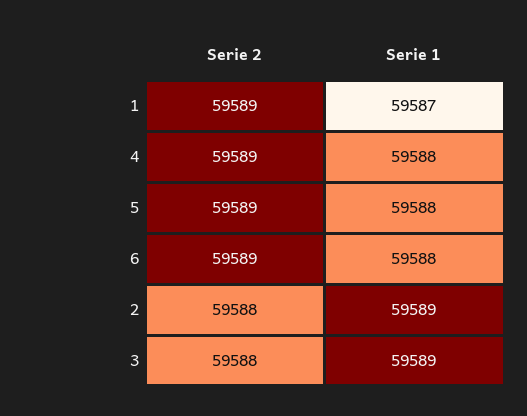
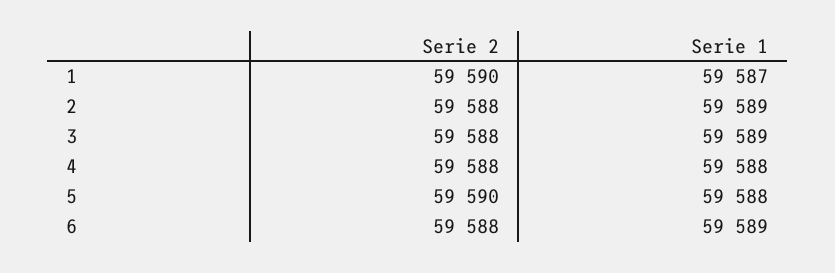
  {
    "Serie 2": {
-     "1": 59589,
+     "1": 59590,
-     "4": 59589,
+     "4": 59588,
-     "5": 59589,
+     "5": 59590,
-     "6": 59589,
+     "6": 59588,
      "2": 59588,
      "3": 59588
    },
    "Serie 1": {
      "1": 59587,
      "4": 59588,
      "5": 59588,
-     "6": 59588,
+     "6": 59589,
      "2": 59589,
      "3": 59589
    }
  }

